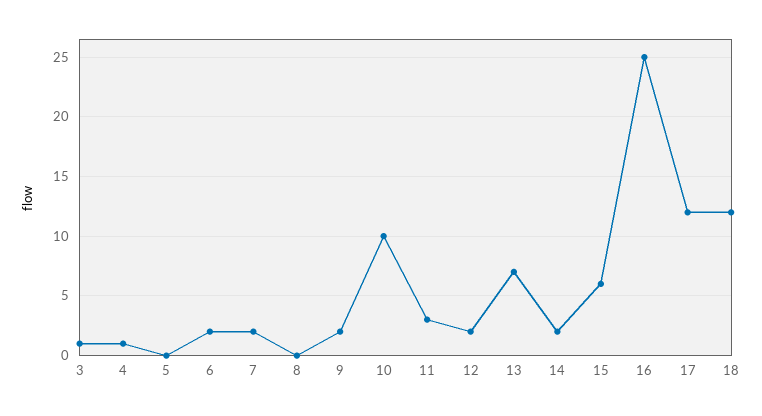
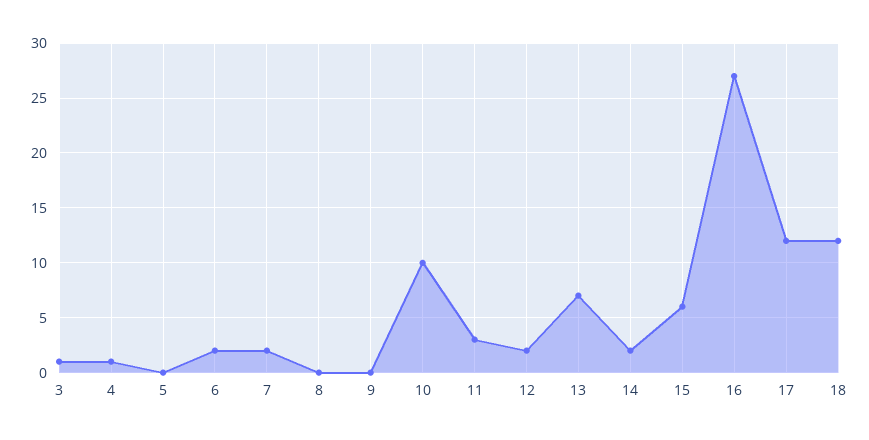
  {
    "3": 1,
    "4": 1,
    "5": 0,
    "6": 2,
    "7": 2,
    "8": 0,
-   "9": 2,
+   "9": 0,
    "10": 10,
    "11": 3,
    "12": 2,
    "13": 7,
    "14": 2,
    "15": 6,
-   "16": 25,
+   "16": 27,
    "17": 12,
    "18": 12
  }

